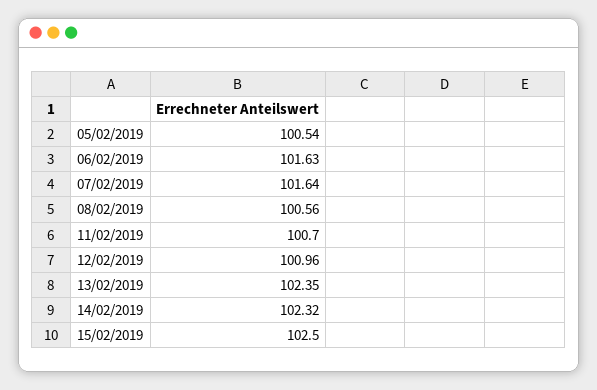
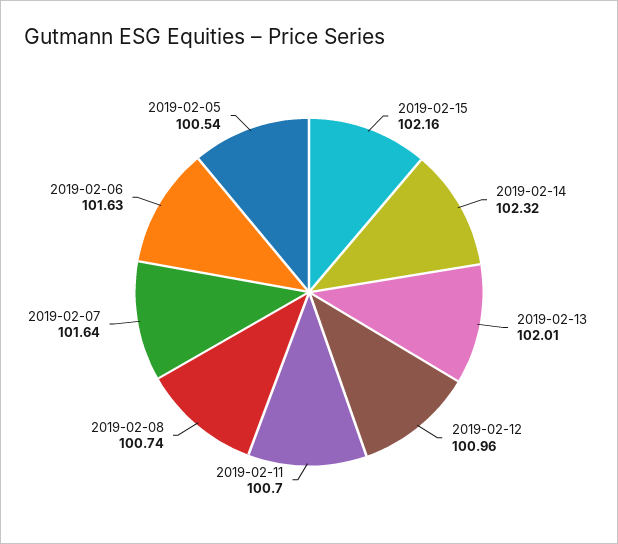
  {
    "05/02/2019": 100.54,
    "06/02/2019": 101.63,
    "07/02/2019": 101.64,
-   "08/02/2019": 100.56,
+   "08/02/2019": 100.74,
    "11/02/2019": 100.7,
    "12/02/2019": 100.96,
-   "13/02/2019": 102.35,
+   "13/02/2019": 102.01,
    "14/02/2019": 102.32,
-   "15/02/2019": 102.5
+   "15/02/2019": 102.16
  }

